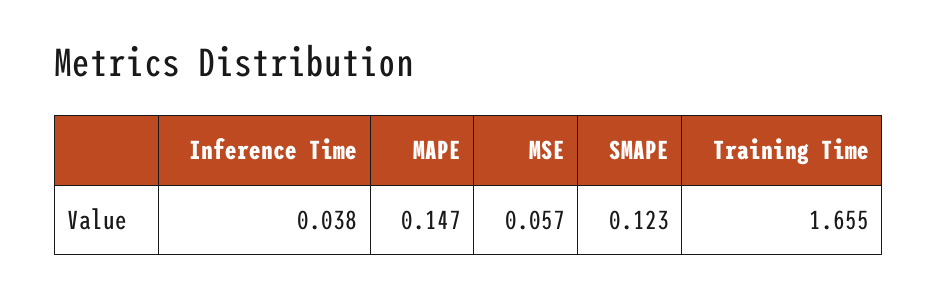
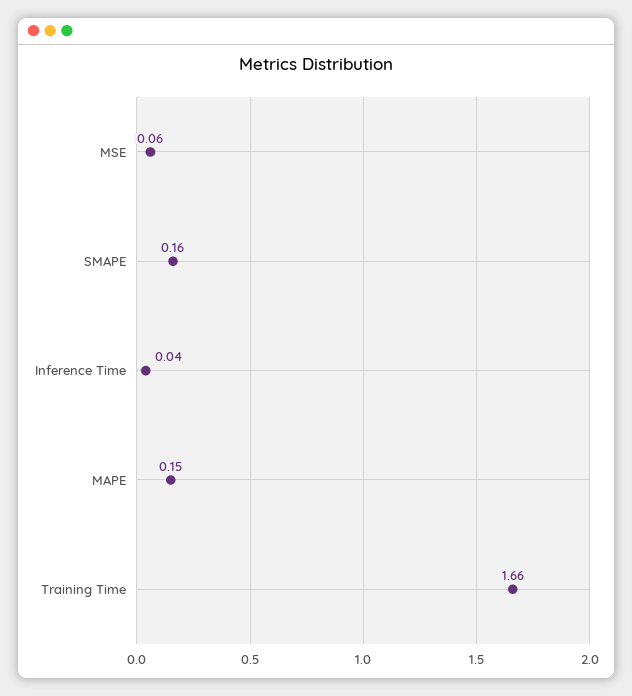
  {
    "Inference Time": 0.038,
    "MAPE": 0.147,
    "MSE": 0.057,
-   "SMAPE": 0.123,
+   "SMAPE": 0.16,
    "Training Time": 1.655
  }

